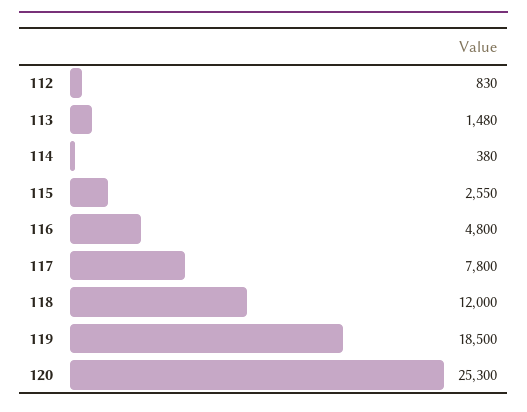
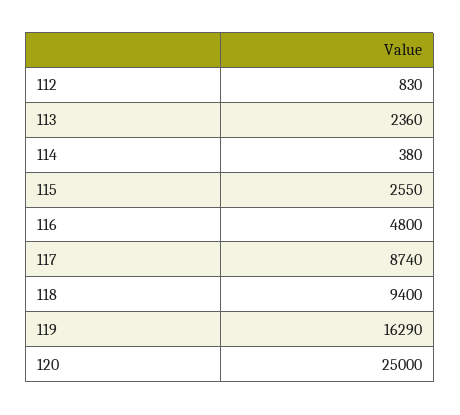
  {
    "112": 830,
-   "113": 1480,
+   "113": 2360,
    "114": 380,
    "115": 2550,
    "116": 4800,
-   "117": 7800,
+   "117": 8740,
-   "118": 12000,
+   "118": 9400,
-   "119": 18500,
+   "119": 16290,
-   "120": 25300
+   "120": 25000
  }

